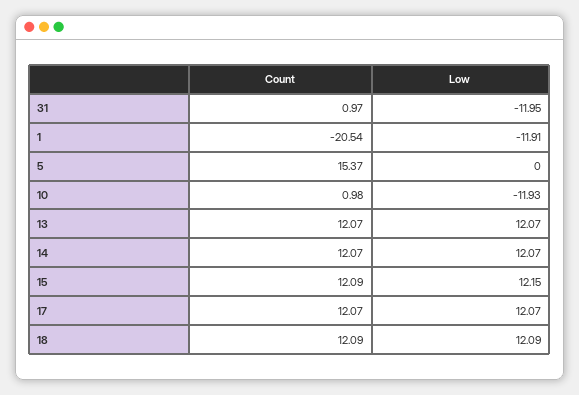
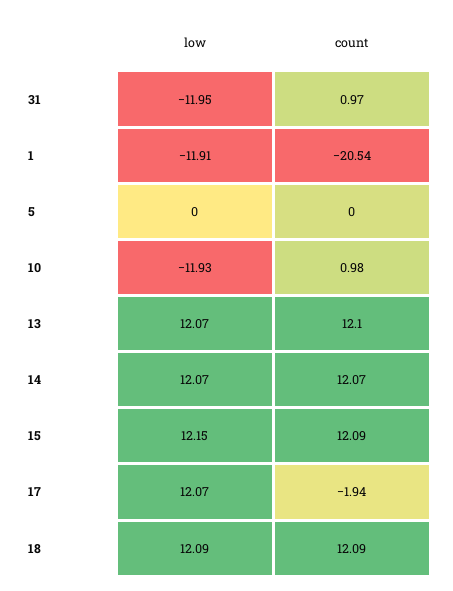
  {
    "Count": {
      "31": 0.97,
      "1": -20.54,
-     "5": 15.37,
+     "5": 0,
      "10": 0.98,
-     "13": 12.07,
+     "13": 12.1,
      "14": 12.07,
      "15": 12.09,
-     "17": 12.07,
+     "17": -1.94,
      "18": 12.09
    },
    "Low": {
      "31": -11.95,
      "1": -11.91,
      "5": 0,
      "10": -11.93,
      "13": 12.07,
      "14": 12.07,
      "15": 12.15,
      "17": 12.07,
      "18": 12.09
    }
  }

